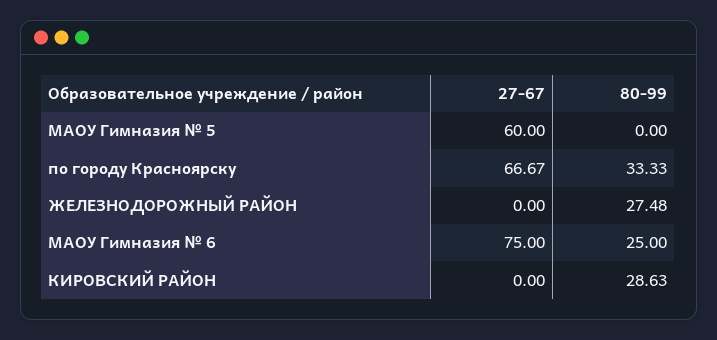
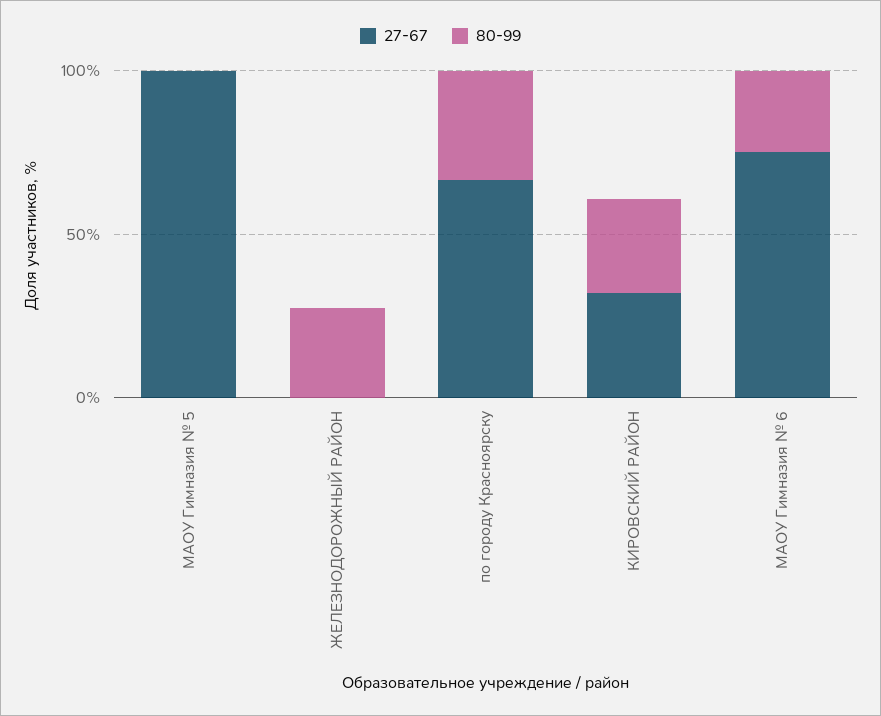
  {
    "27-67": {
-     "МАОУ Гимназия № 5": 60,
+     "МАОУ Гимназия № 5": 100,
      "по городу Красноярску": 66.67,
      "ЖЕЛЕЗНОДОРОЖНЫЙ РАЙОН": 0,
      "МАОУ Гимназия № 6": 75,
-     "КИРОВСКИЙ РАЙОН": 0
+     "КИРОВСКИЙ РАЙОН": 30
    },
    "80-99": {
      "МАОУ Гимназия № 5": 0,
      "по городу Красноярску": 33.33,
      "ЖЕЛЕЗНОДОРОЖНЫЙ РАЙОН": 27.48,
      "МАОУ Гимназия № 6": 25,
      "КИРОВСКИЙ РАЙОН": 28.63
    }
  }

